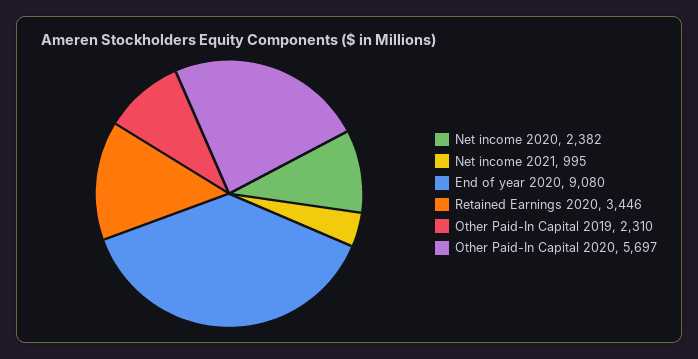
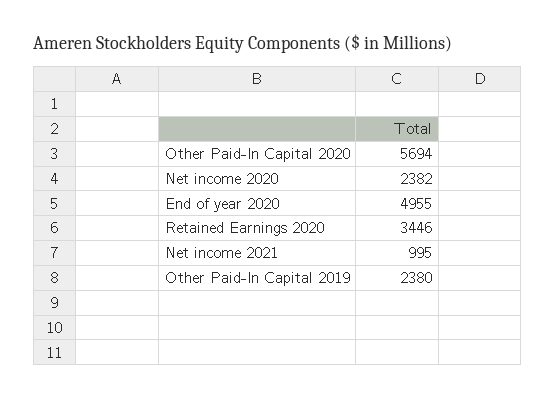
  {
    "Net income 2020": 2382,
    "Net income 2021": 995,
-   "End of year 2020": 9080,
+   "End of year 2020": 4955,
    "Retained Earnings 2020": 3446,
-   "Other Paid-In Capital 2019": 2310,
+   "Other Paid-In Capital 2019": 2380,
-   "Other Paid-In Capital 2020": 5697
+   "Other Paid-In Capital 2020": 5694
  }

